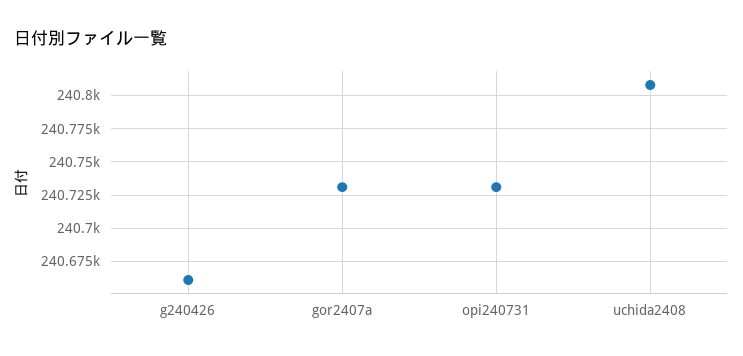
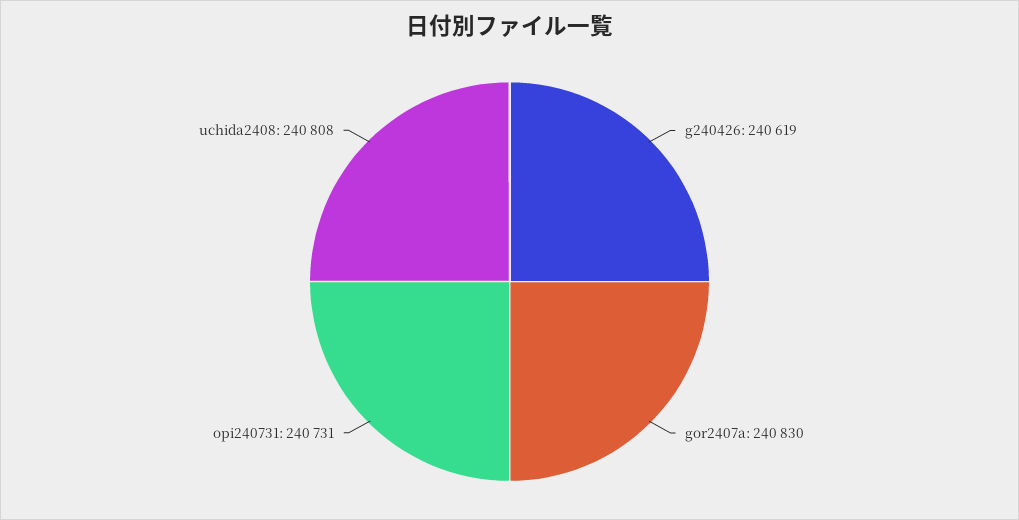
  {
-   "g240426": 240660,
+   "g240426": 240619,
-   "gor2407a": 240730,
+   "gor2407a": 240830,
    "opi240731": 240731,
    "uchida2408": 240808
  }

